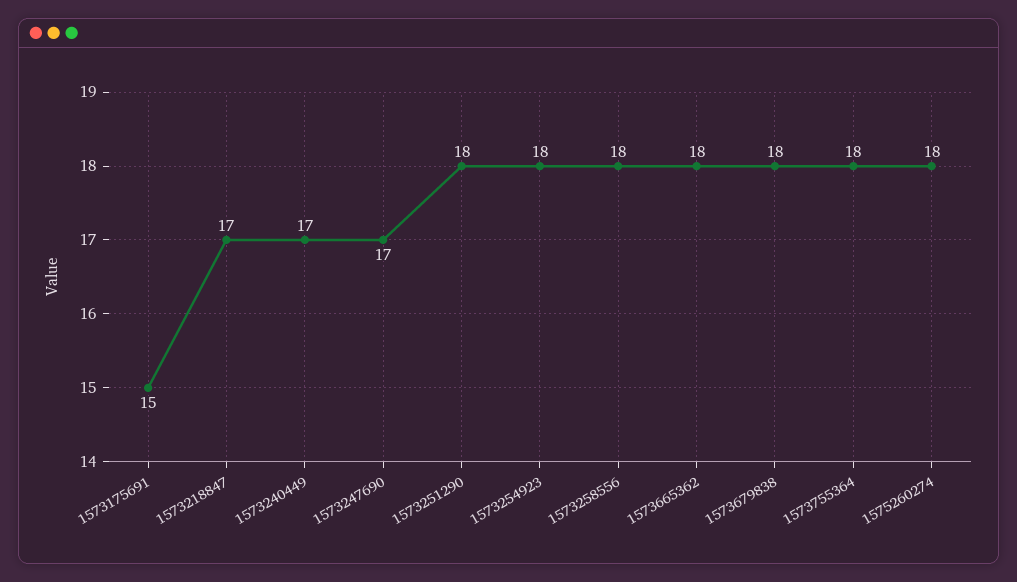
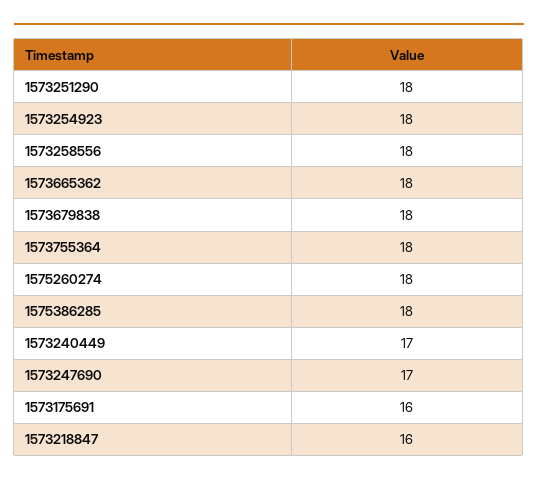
  {
-   "1573175691": 15,
+   "1573175691": 16,
-   "1573218847": 17,
+   "1573218847": 16,
    "1573240449": 17,
    "1573247690": 17,
    "1573251290": 18,
    "1573254923": 18,
    "1573258556": 18,
    "1573665362": 18,
    "1573679838": 18,
    "1573755364": 18,
-   "1575260274": 18
+   "1575260274": 18,
+   "1575386285": 18
  }

